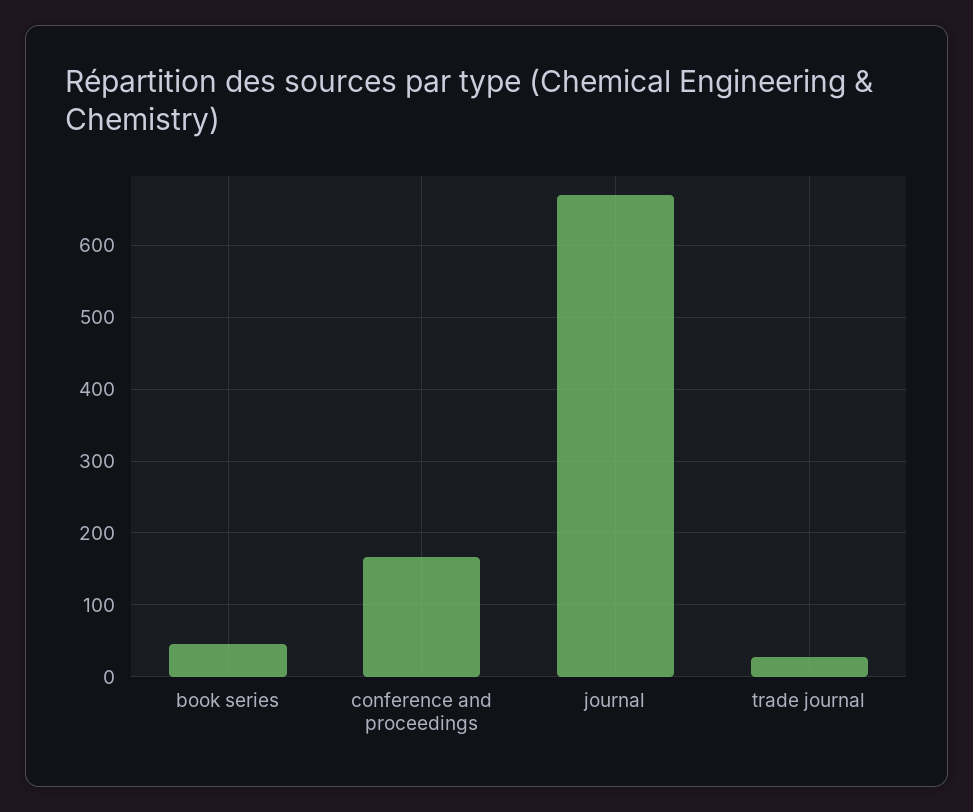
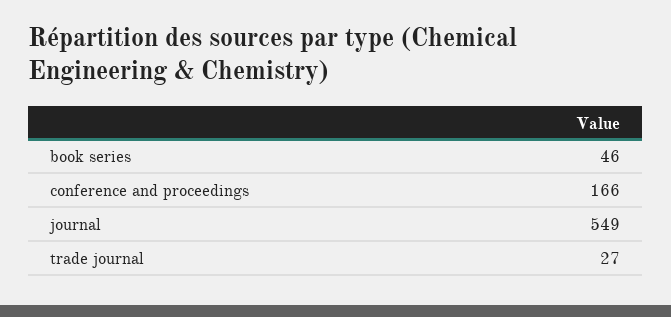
  {
    "book series": 46,
    "conference and proceedings": 166,
-   "journal": 670,
+   "journal": 549,
    "trade journal": 27
  }

